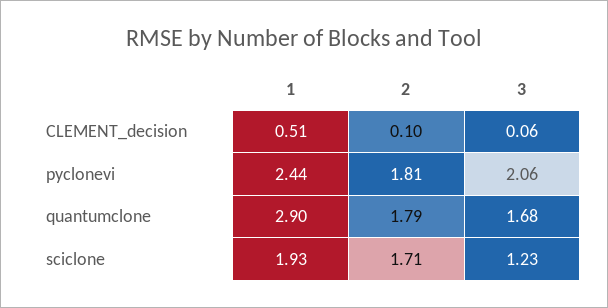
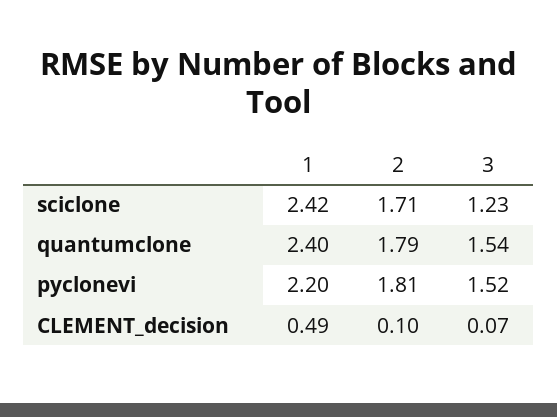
  {
    "1": {
-     "CLEMENT_decision": 0.51,
+     "CLEMENT_decision": 0.49,
-     "pyclonevi": 2.44,
+     "pyclonevi": 2.2,
-     "quantumclone": 2.9,
+     "quantumclone": 2.4,
-     "sciclone": 1.93
+     "sciclone": 2.42
    },
    "2": {
      "CLEMENT_decision": 0.1,
      "pyclonevi": 1.81,
      "quantumclone": 1.79,
      "sciclone": 1.71
    },
    "3": {
-     "CLEMENT_decision": 0.06,
+     "CLEMENT_decision": 0.07,
-     "pyclonevi": 2.06,
+     "pyclonevi": 1.52,
-     "quantumclone": 1.68,
+     "quantumclone": 1.54,
      "sciclone": 1.23
    }
  }

